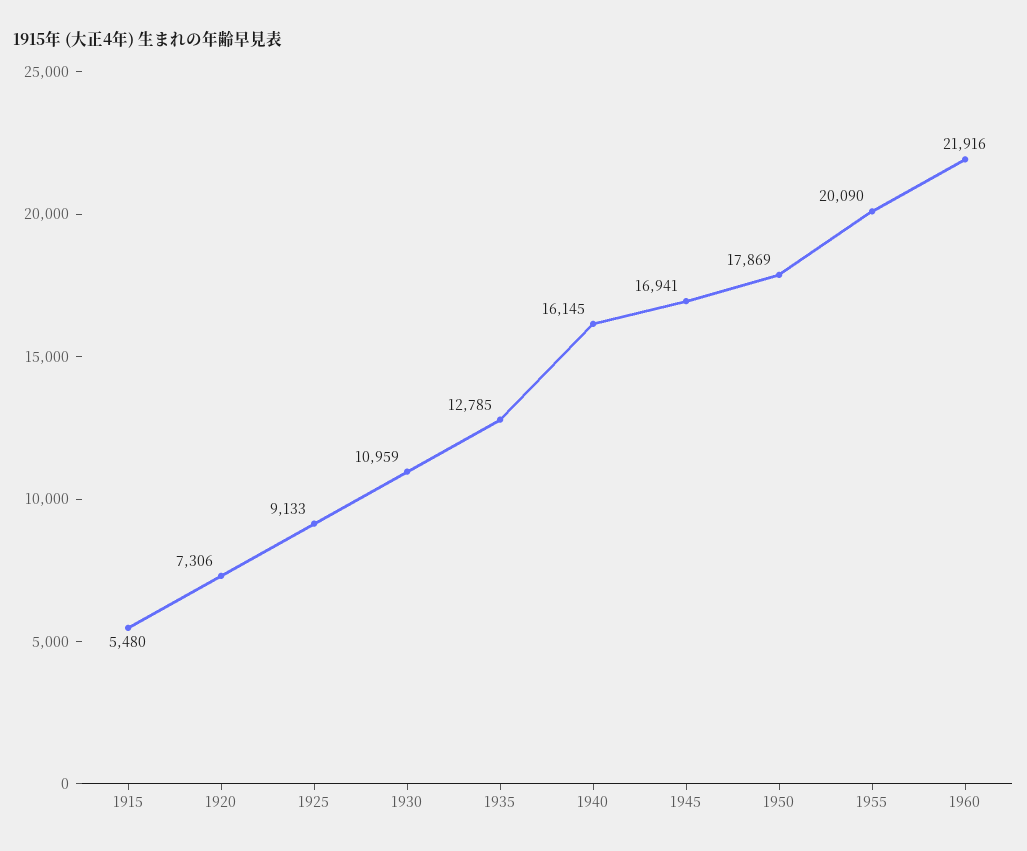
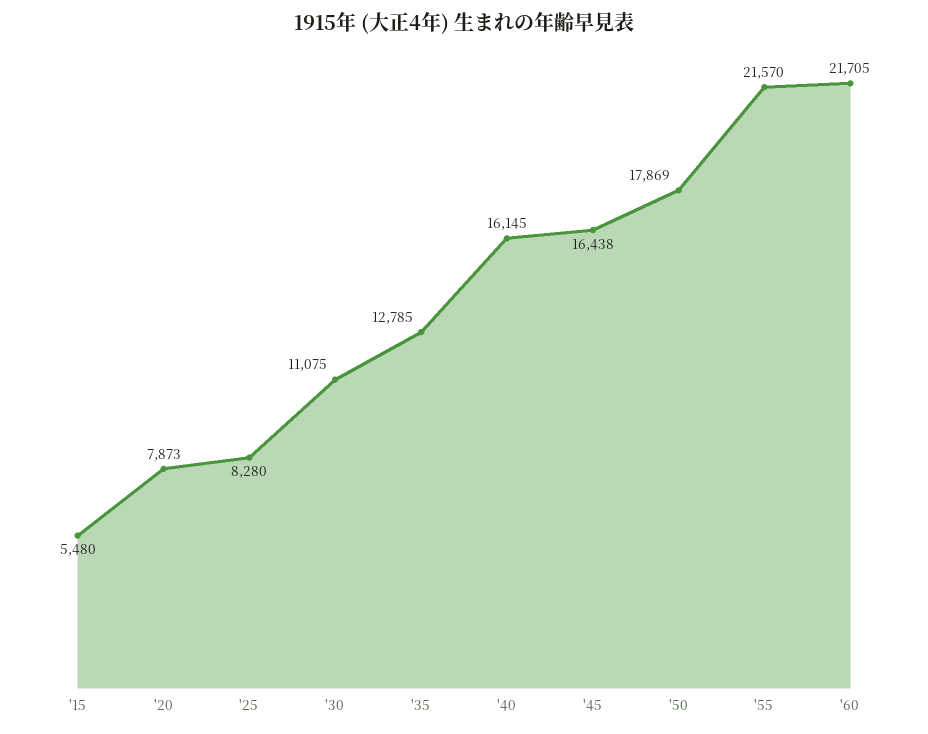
  {
    "1915": 5480,
-   "1920": 7306,
+   "1920": 7873,
-   "1925": 9133,
+   "1925": 8280,
-   "1930": 10959,
+   "1930": 11075,
    "1935": 12785,
    "1940": 16145,
-   "1945": 16941,
+   "1945": 16438,
    "1950": 17869,
-   "1955": 20090,
+   "1955": 21570,
-   "1960": 21916
+   "1960": 21705
  }

